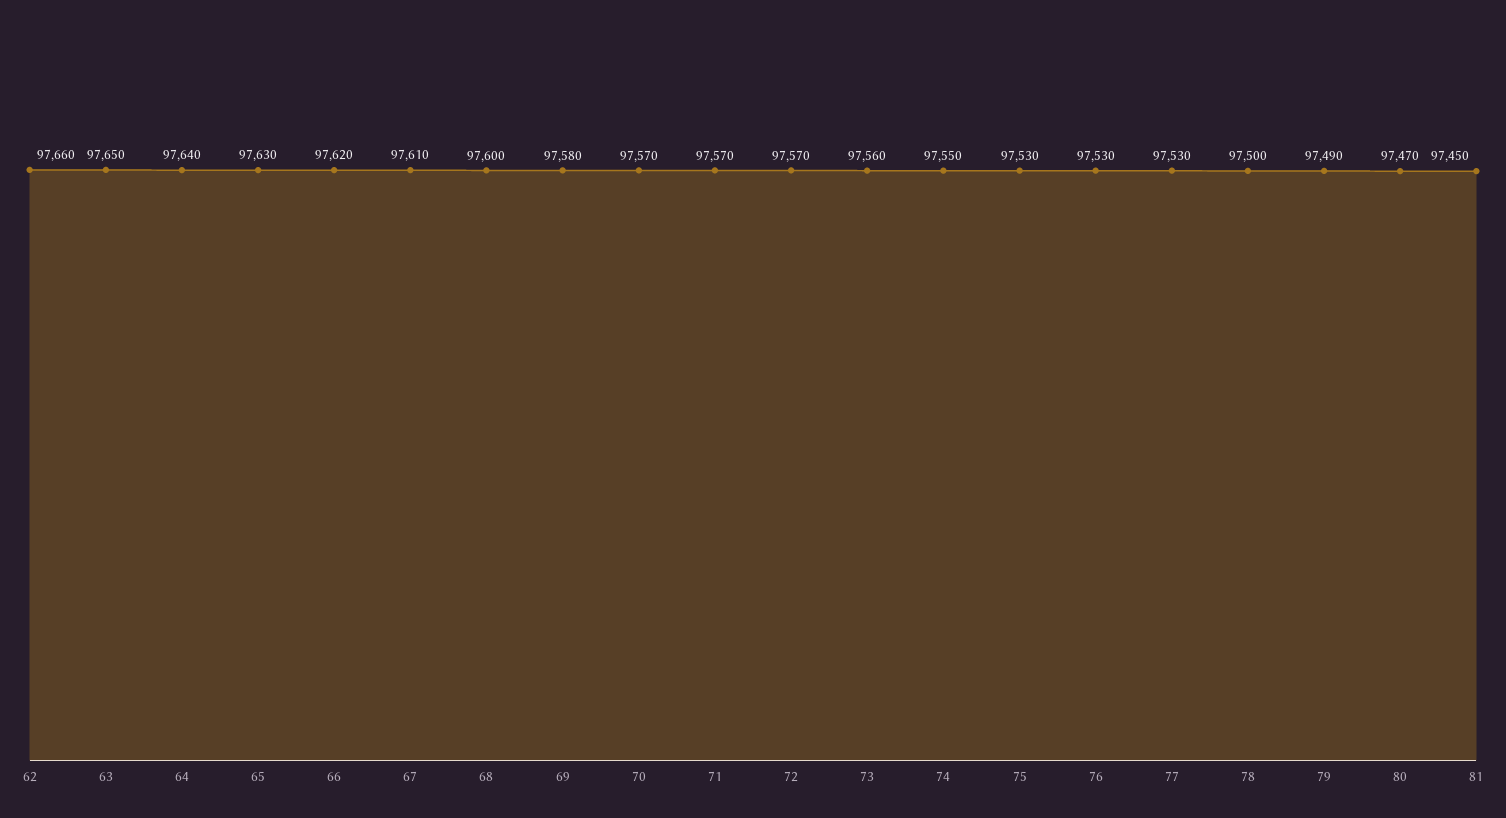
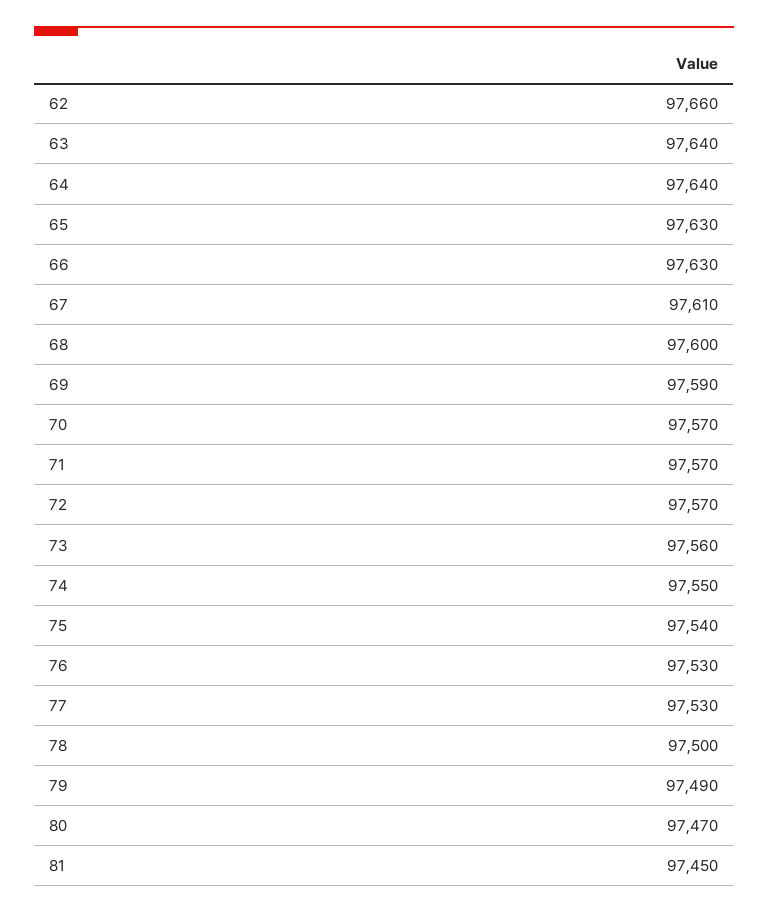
  {
    "62": 97660,
-   "63": 97650,
+   "63": 97640,
    "64": 97640,
    "65": 97630,
-   "66": 97620,
+   "66": 97630,
    "67": 97610,
    "68": 97600,
-   "69": 97580,
+   "69": 97590,
    "70": 97570,
    "71": 97570,
    "72": 97570,
    "73": 97560,
    "74": 97550,
-   "75": 97530,
+   "75": 97540,
    "76": 97530,
    "77": 97530,
    "78": 97500,
    "79": 97490,
    "80": 97470,
    "81": 97450
  }

